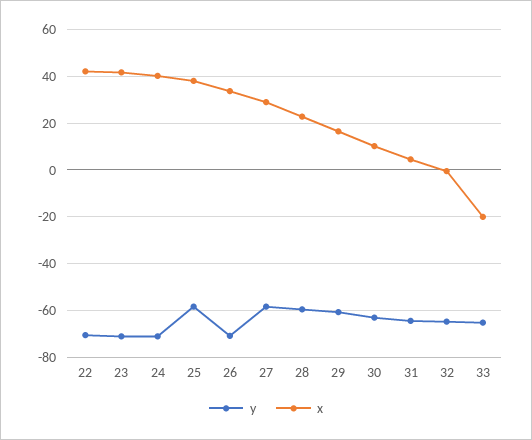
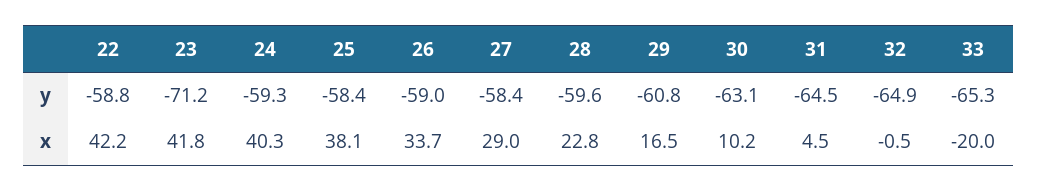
  {
    "y": {
-     "22": -70,
+     "22": -58.8,
      "23": -71.2,
-     "24": -70,
+     "24": -59.3,
      "25": -58.4,
-     "26": -70,
+     "26": -59,
      "27": -58.4,
      "28": -59.6,
      "29": -60.8,
      "30": -63.1,
      "31": -64.5,
      "32": -64.9,
      "33": -65.3
    },
    "x": {
      "22": 42.2,
      "23": 41.8,
      "24": 40.3,
      "25": 38.1,
      "26": 33.7,
      "27": 29,
      "28": 22.8,
      "29": 16.5,
      "30": 10.2,
      "31": 4.5,
      "32": -0.5,
      "33": -20
    }
  }

